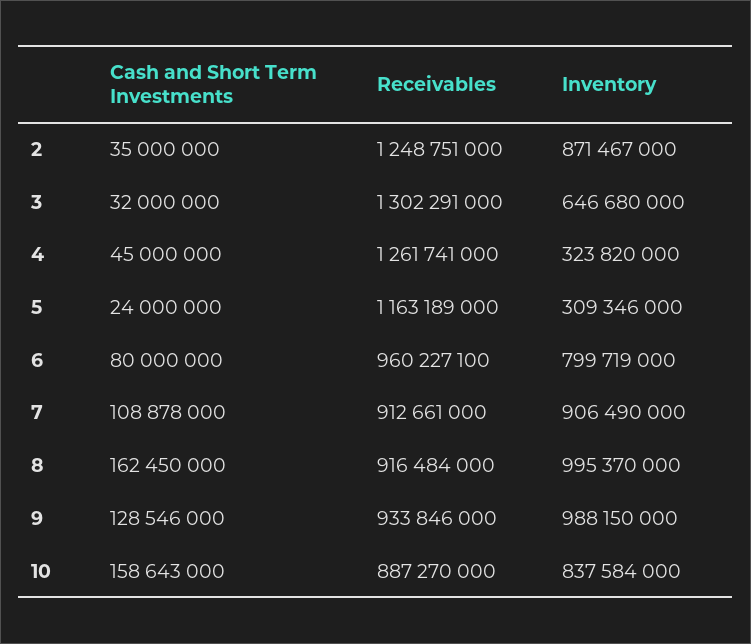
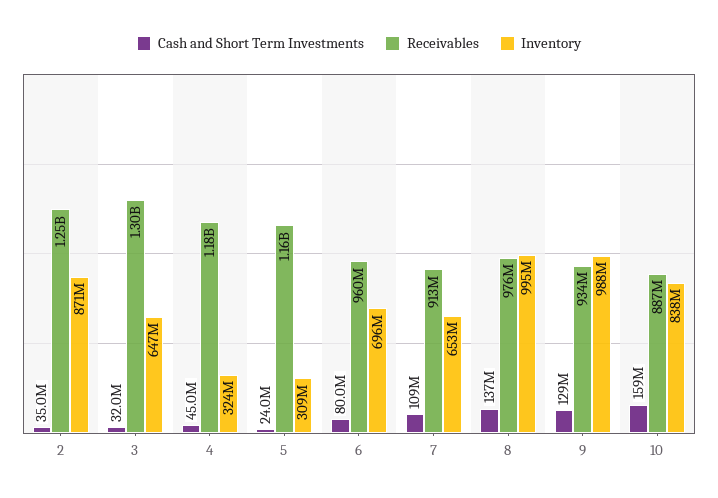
  {
    "Cash and Short Term Investments": {
      "2": 35000000,
      "3": 32000000,
      "4": 45000000,
      "5": 24000000,
      "6": 80000000,
      "7": 108878000,
-     "8": 162450000,
+     "8": 137000000,
      "9": 128546000,
      "10": 158643000
    },
    "Receivables": {
      "2": 1248751000,
      "3": 1302291000,
-     "4": 1261741000,
+     "4": 1180000000,
      "5": 1163189000,
      "6": 960227100,
      "7": 912661000,
-     "8": 916484000,
+     "8": 976000000,
      "9": 933846000,
      "10": 887270000
    },
    "Inventory": {
      "2": 871467000,
      "3": 646680000,
      "4": 323820000,
      "5": 309346000,
-     "6": 799719000,
+     "6": 696000000,
-     "7": 906490000,
+     "7": 653000000,
      "8": 995370000,
      "9": 988150000,
      "10": 837584000
    }
  }

